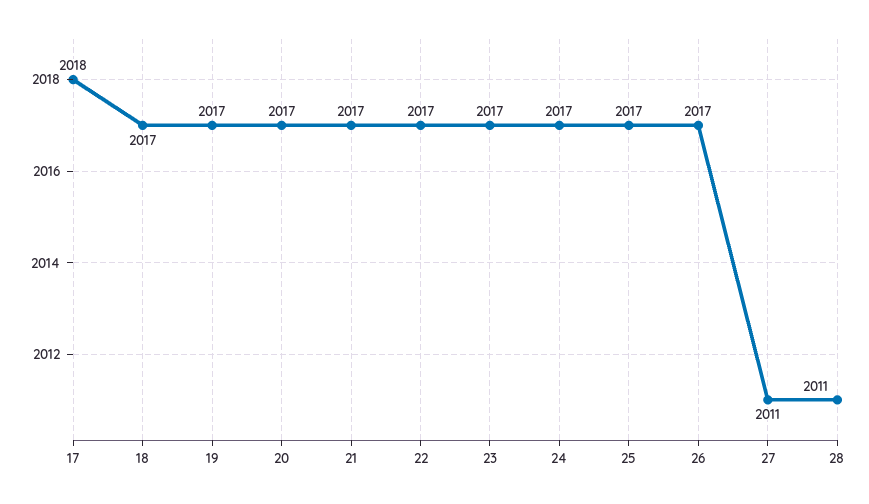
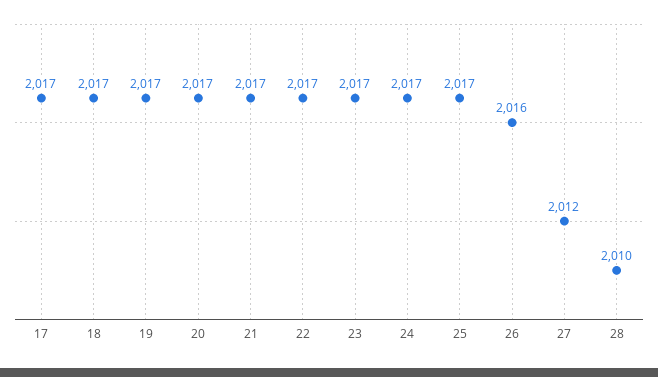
  {
-   "17": 2018,
+   "17": 2017,
    "18": 2017,
    "19": 2017,
    "20": 2017,
    "21": 2017,
    "22": 2017,
    "23": 2017,
    "24": 2017,
    "25": 2017,
-   "26": 2017,
+   "26": 2016,
-   "27": 2011,
+   "27": 2012,
-   "28": 2011
+   "28": 2010
  }

